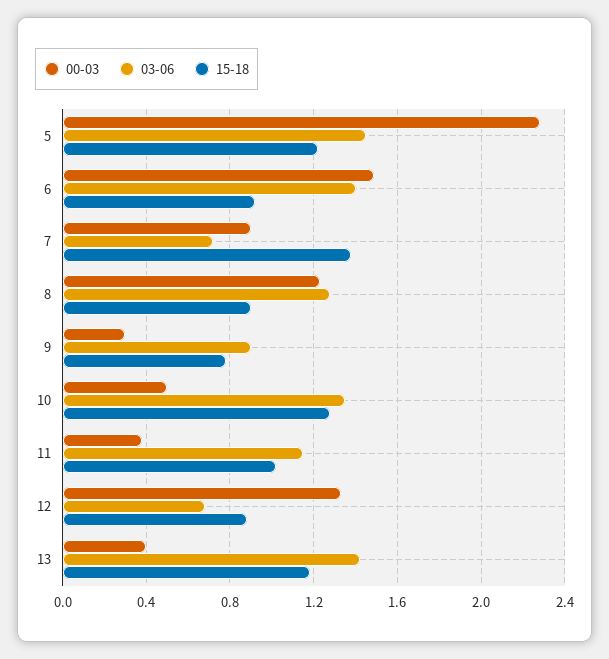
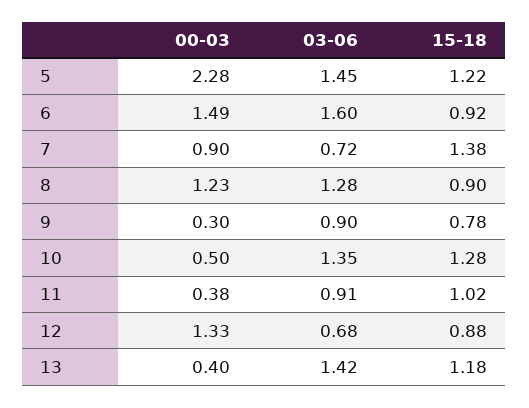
  {
    "00-03": {
      "5": 2.28,
      "6": 1.49,
      "7": 0.9,
      "8": 1.23,
      "9": 0.3,
      "10": 0.5,
      "11": 0.38,
      "12": 1.33,
      "13": 0.4
    },
    "03-06": {
      "5": 1.45,
-     "6": 1.4,
+     "6": 1.6,
      "7": 0.72,
      "8": 1.28,
      "9": 0.9,
      "10": 1.35,
-     "11": 1.15,
+     "11": 0.91,
      "12": 0.68,
      "13": 1.42
    },
    "15-18": {
      "5": 1.22,
      "6": 0.92,
      "7": 1.38,
      "8": 0.9,
      "9": 0.78,
      "10": 1.28,
      "11": 1.02,
      "12": 0.88,
      "13": 1.18
    }
  }

